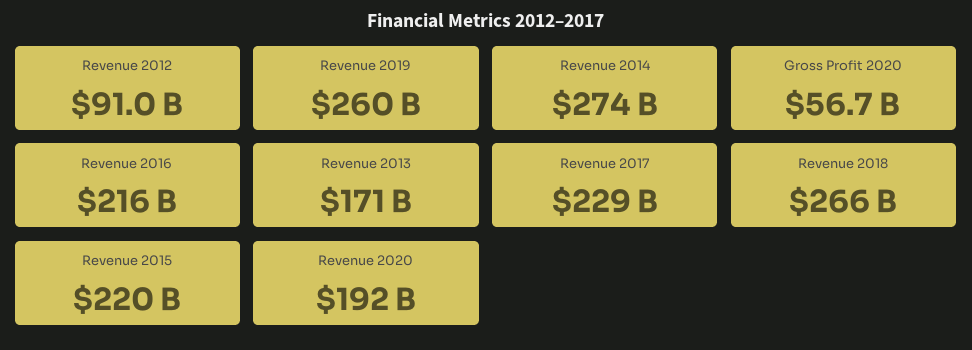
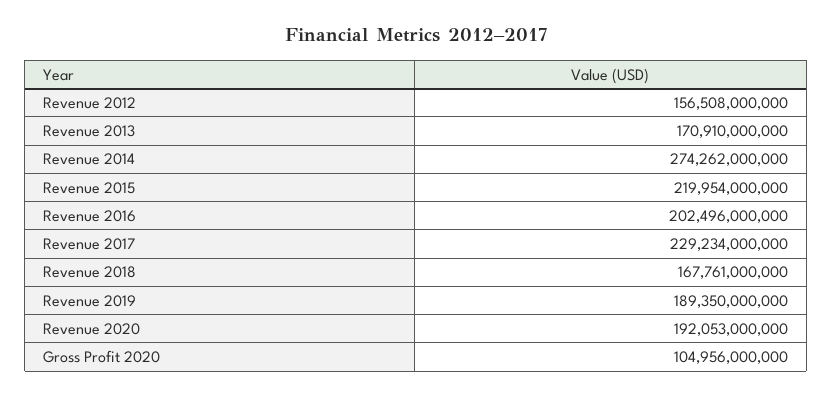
  {
-   "Revenue 2012": 91000000000,
+   "Revenue 2012": 156508000000,
-   "Revenue 2019": 260000000000,
+   "Revenue 2019": 189350000000,
    "Revenue 2014": 274262000000,
-   "Gross Profit 2020": 56700000000,
+   "Gross Profit 2020": 104956000000,
-   "Revenue 2016": 216000000000,
+   "Revenue 2016": 202496000000,
    "Revenue 2013": 170910000000,
    "Revenue 2017": 229234000000,
-   "Revenue 2018": 266000000000,
+   "Revenue 2018": 167761000000,
    "Revenue 2015": 219954000000,
    "Revenue 2020": 192053000000
  }

